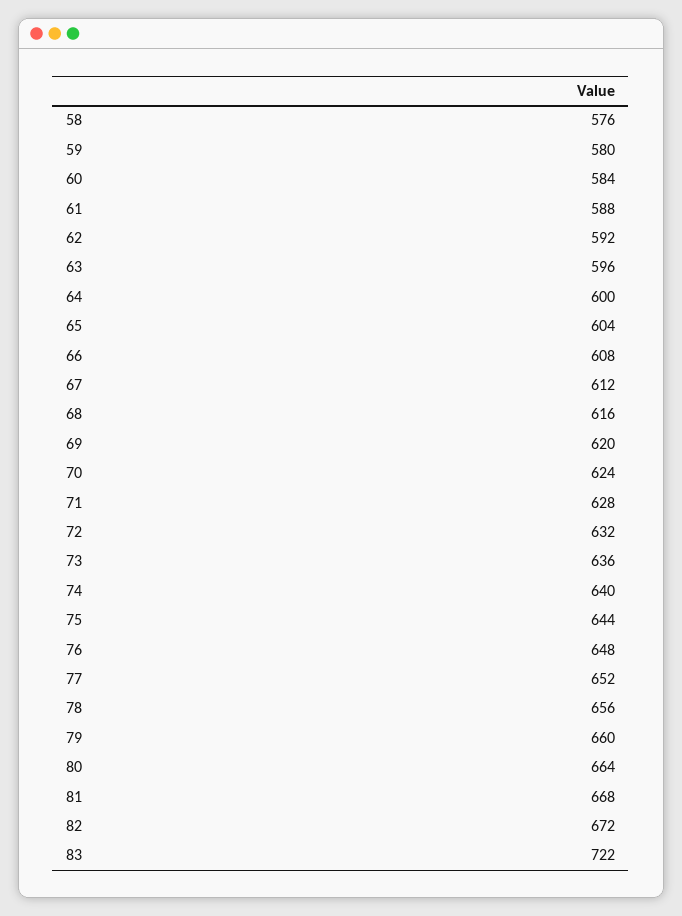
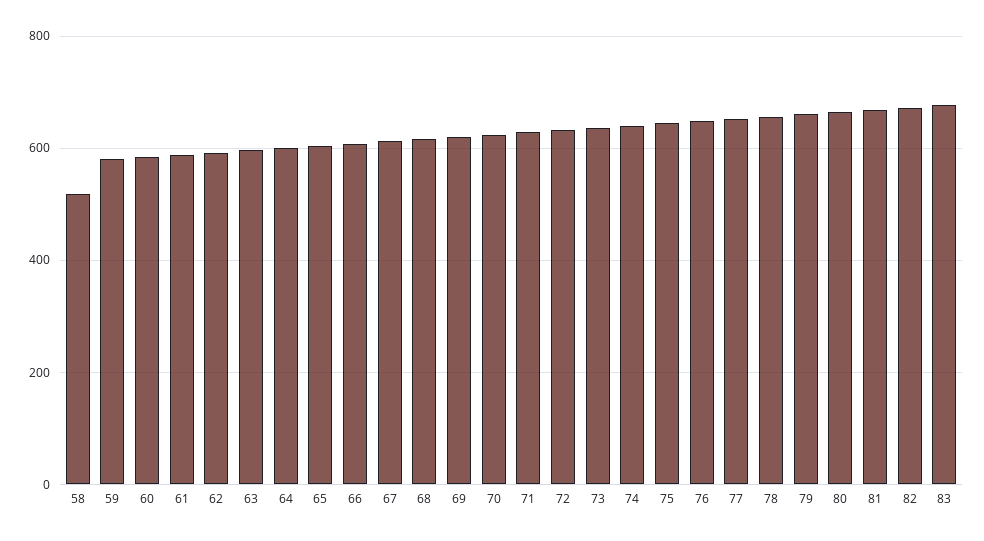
  {
-   "58": 576,
+   "58": 520,
    "59": 580,
    "60": 584,
    "61": 588,
    "62": 592,
    "63": 596,
    "64": 600,
    "65": 604,
    "66": 608,
    "67": 612,
    "68": 616,
    "69": 620,
    "70": 624,
    "71": 628,
    "72": 632,
    "73": 636,
    "74": 640,
    "75": 644,
    "76": 648,
    "77": 652,
    "78": 656,
    "79": 660,
    "80": 664,
    "81": 668,
    "82": 672,
-   "83": 722
+   "83": 680
  }

